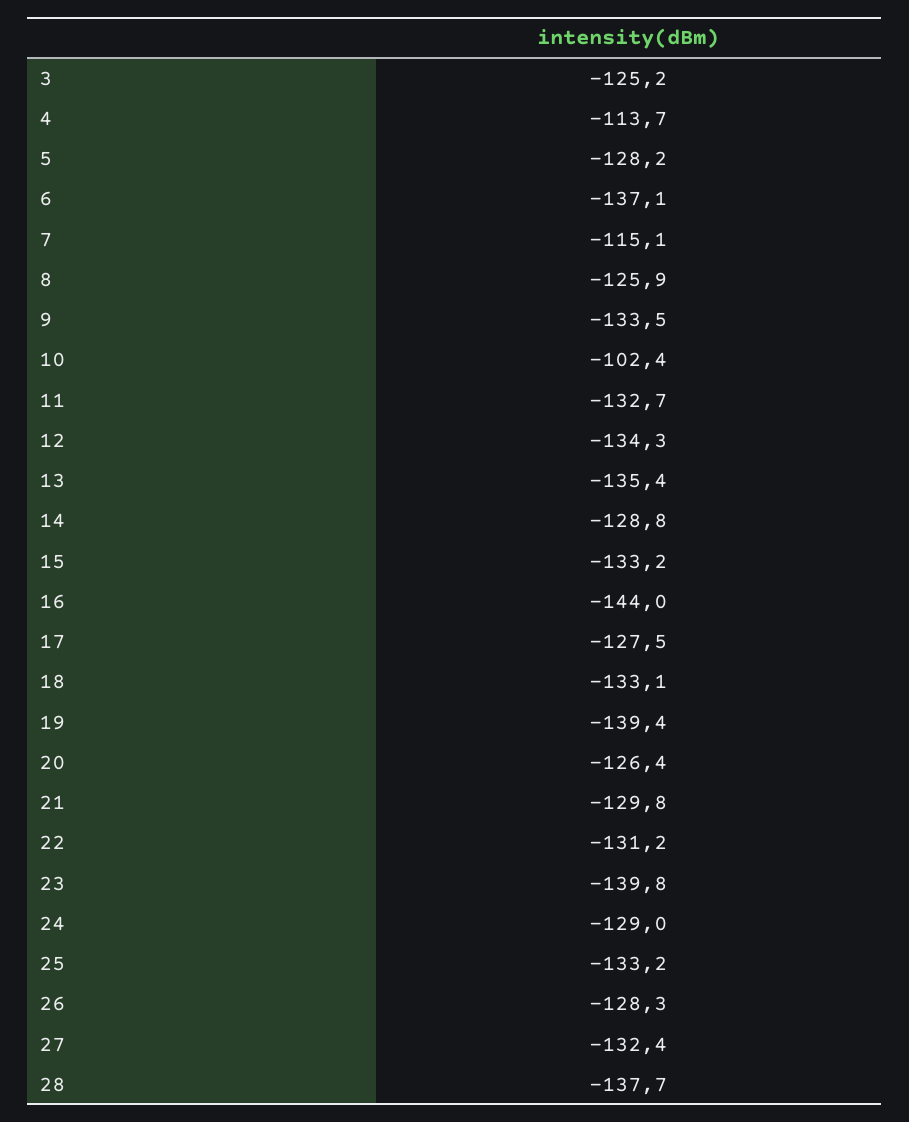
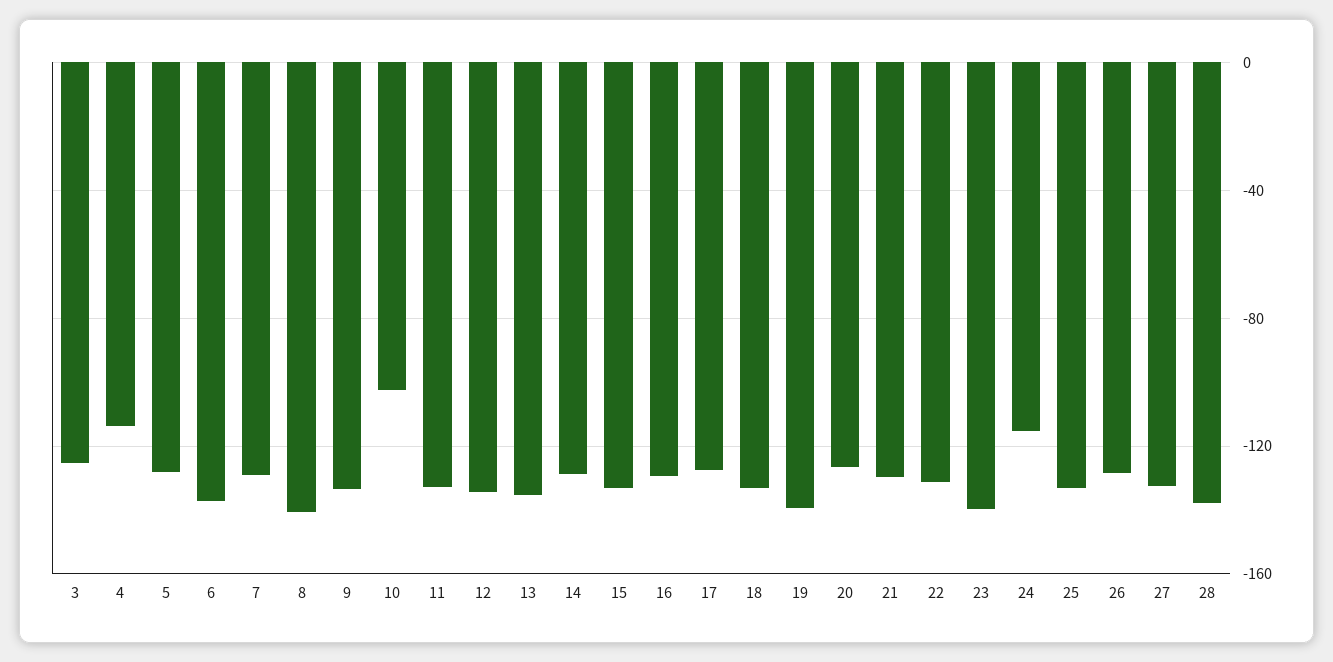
  {
    "3": -125.2,
    "4": -113.7,
    "5": -128.2,
    "6": -137.1,
-   "7": -115.1,
+   "7": -130,
-   "8": -125.9,
+   "8": -140,
    "9": -133.5,
    "10": -102.4,
    "11": -132.7,
    "12": -134.3,
    "13": -135.4,
    "14": -128.8,
    "15": -133.2,
-   "16": -144,
+   "16": -130,
    "17": -127.5,
    "18": -133.1,
    "19": -139.4,
    "20": -126.4,
    "21": -129.8,
    "22": -131.2,
    "23": -139.8,
-   "24": -129,
+   "24": -115,
    "25": -133.2,
    "26": -128.3,
    "27": -132.4,
    "28": -137.7
  }

